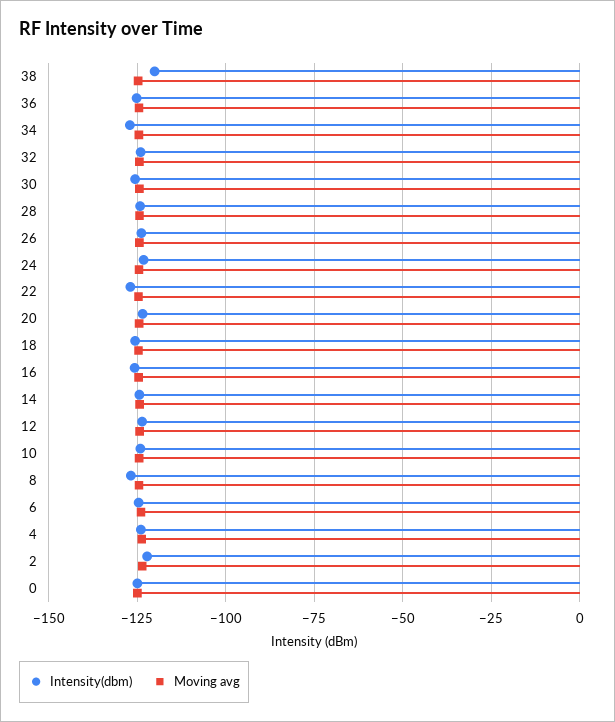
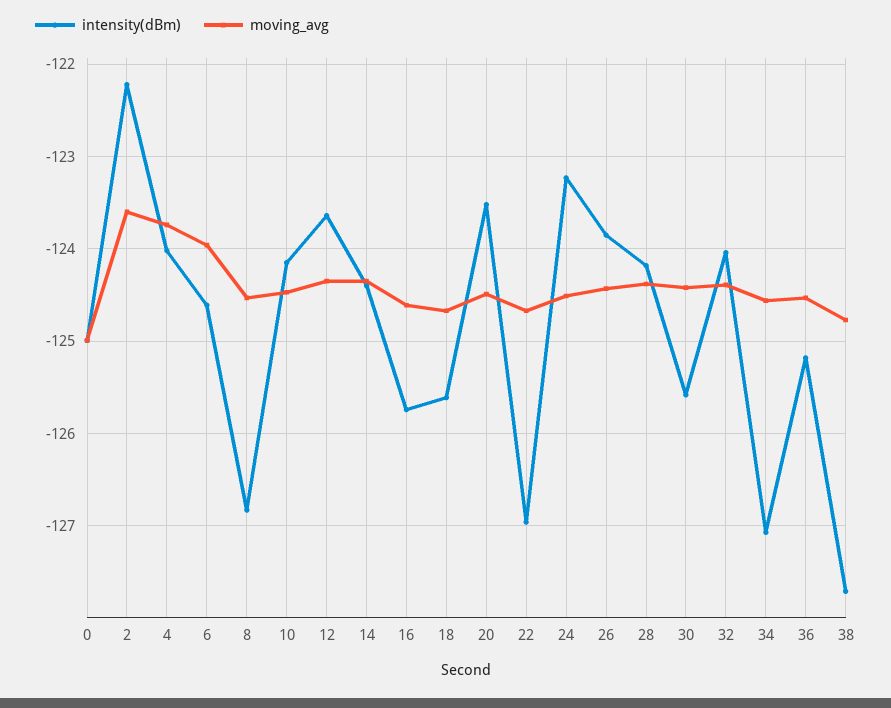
  {
    "Intensity(dbm)": {
-     "38": -120,
+     "38": -127.7,
      "36": -125.2,
      "34": -127.1,
      "32": -124,
      "30": -125.6,
      "28": -124.2,
      "26": -123.9,
      "24": -123.2,
      "22": -127,
      "20": -123.5,
      "18": -125.6,
      "16": -125.7,
      "14": -124.4,
      "12": -123.6,
      "10": -124.2,
      "8": -126.8,
      "6": -124.6,
      "4": -124,
      "2": -122.2,
      "0": -125
    },
    "Moving avg": {
      "38": -124.8,
      "36": -124.5,
      "34": -124.6,
      "32": -124.4,
      "30": -124.4,
      "28": -124.4,
      "26": -124.4,
      "24": -124.5,
      "22": -124.7,
      "20": -124.5,
      "18": -124.7,
      "16": -124.6,
      "14": -124.4,
      "12": -124.4,
      "10": -124.5,
      "8": -124.5,
      "6": -124,
      "4": -123.7,
      "2": -123.6,
      "0": -125
    }
  }

